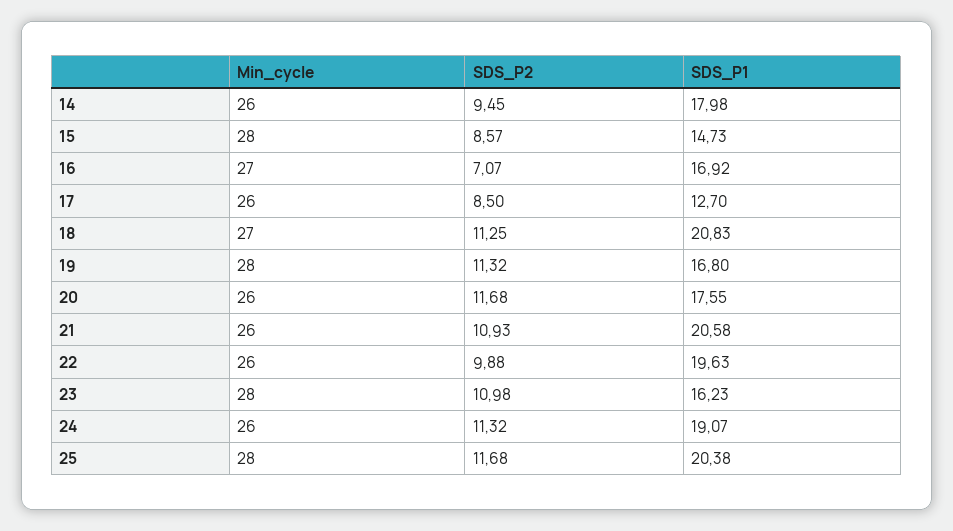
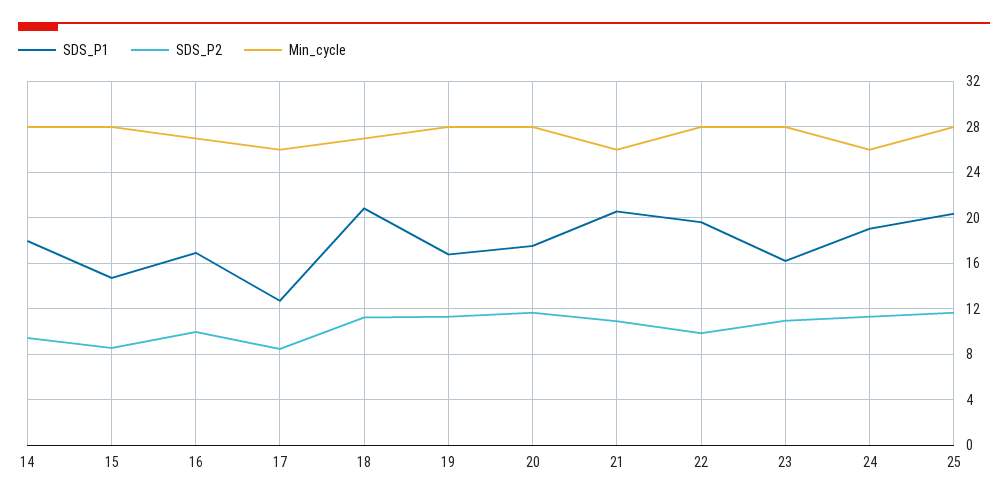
  {
    "Min_cycle": {
-     "14": 26,
+     "14": 28,
      "15": 28,
      "16": 27,
      "17": 26,
      "18": 27,
      "19": 28,
-     "20": 26,
+     "20": 28,
      "21": 26,
-     "22": 26,
+     "22": 28,
      "23": 28,
      "24": 26,
      "25": 28
    },
    "SDS_P2": {
      "14": 9.45,
      "15": 8.57,
-     "16": 7.07,
+     "16": 10,
      "17": 8.5,
      "18": 11.25,
      "19": 11.32,
      "20": 11.68,
      "21": 10.93,
      "22": 9.88,
      "23": 10.98,
      "24": 11.32,
      "25": 11.68
    },
    "SDS_P1": {
      "14": 17.98,
      "15": 14.73,
      "16": 16.92,
      "17": 12.7,
      "18": 20.83,
      "19": 16.8,
      "20": 17.55,
      "21": 20.58,
      "22": 19.63,
      "23": 16.23,
      "24": 19.07,
      "25": 20.38
    }
  }

